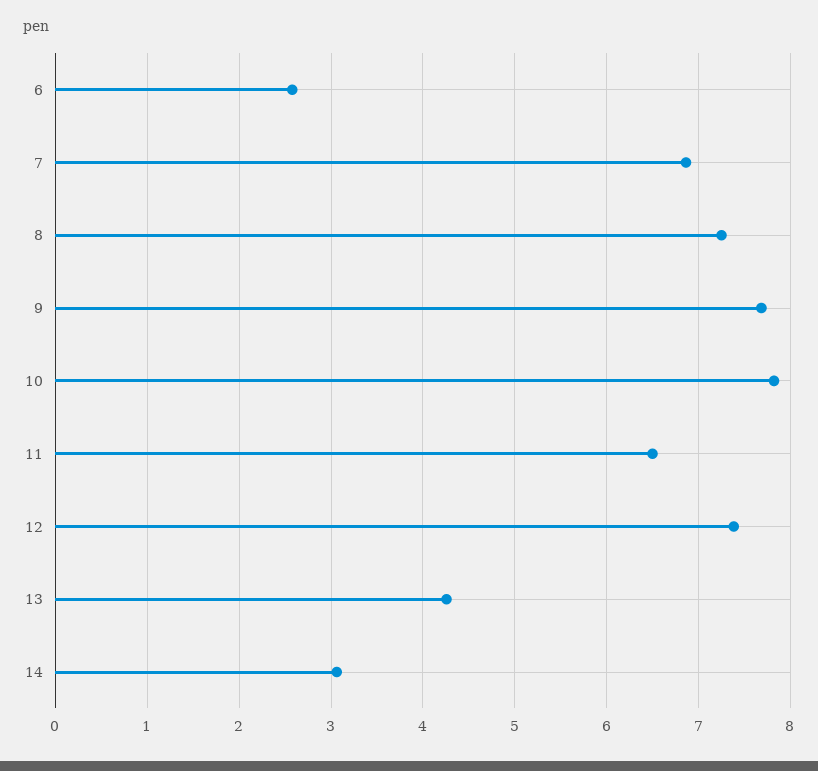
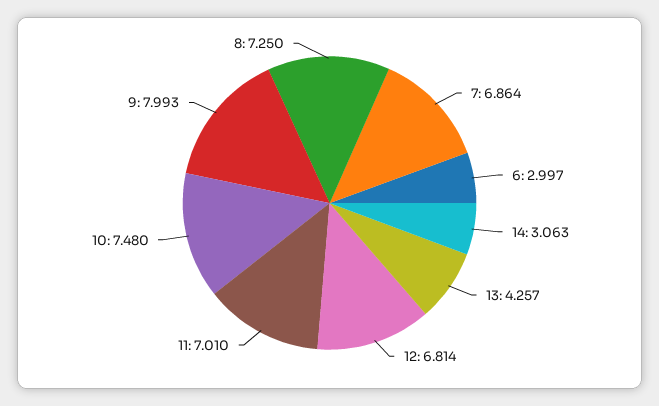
  {
-   "6": 2.6,
+   "6": 2.997,
    "7": 6.864,
    "8": 7.25,
-   "9": 7.7,
+   "9": 7.993,
-   "10": 7.8,
+   "10": 7.48,
-   "11": 6.5,
+   "11": 7.01,
-   "12": 7.4,
+   "12": 6.814,
    "13": 4.257,
    "14": 3.063
  }

